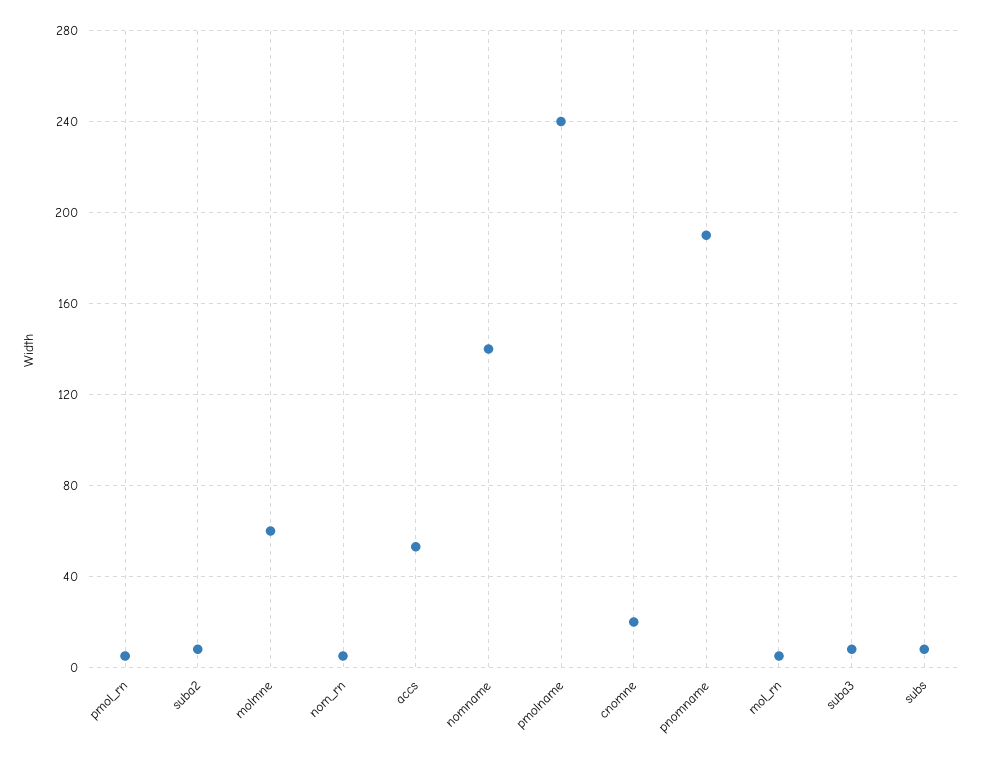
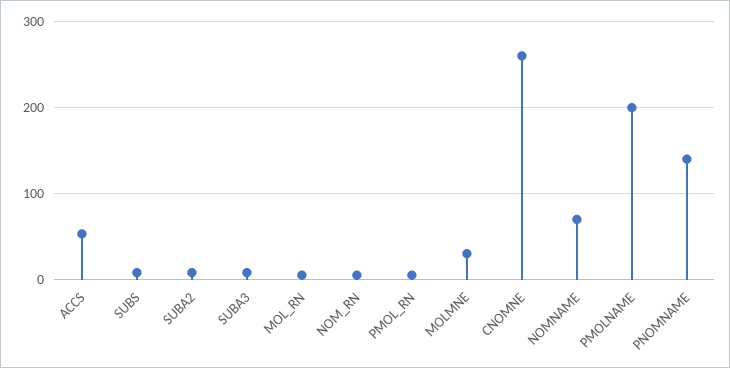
  {
    "pmol_rn": 5,
    "suba2": 10,
-   "molmne": 60,
+   "molmne": 30,
    "nom_rn": 5,
    "accs": 55,
-   "nomname": 140,
+   "nomname": 70,
-   "pmolname": 240,
+   "pmolname": 200,
-   "cnomne": 20,
+   "cnomne": 260,
-   "pnomname": 190,
+   "pnomname": 140,
    "mol_rn": 5,
    "suba3": 10,
    "subs": 10
  }

